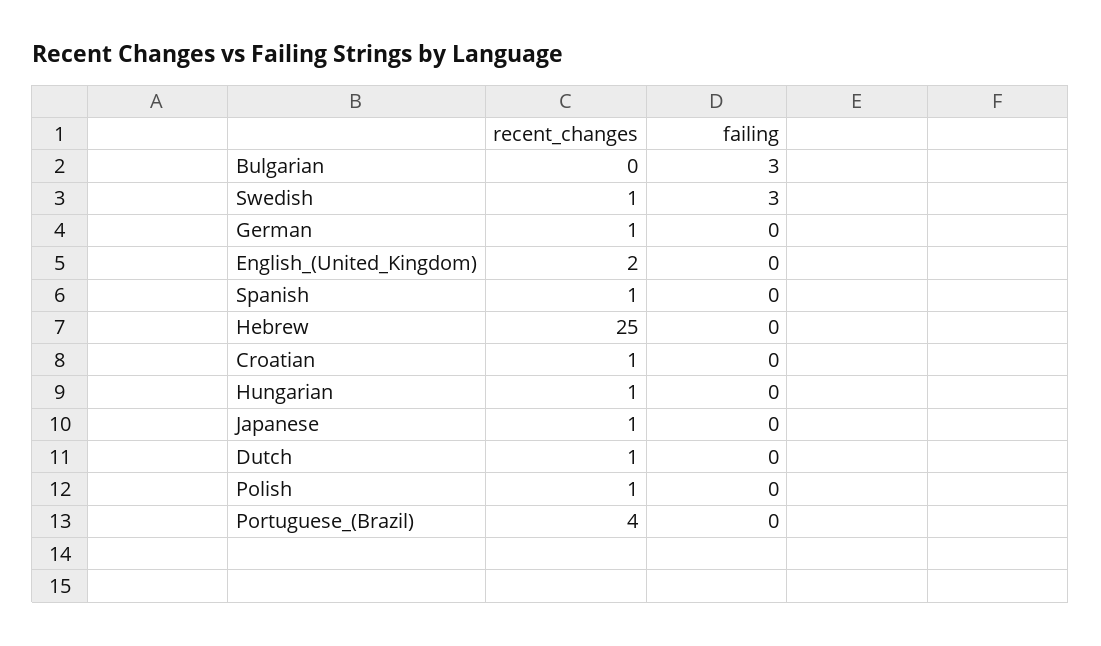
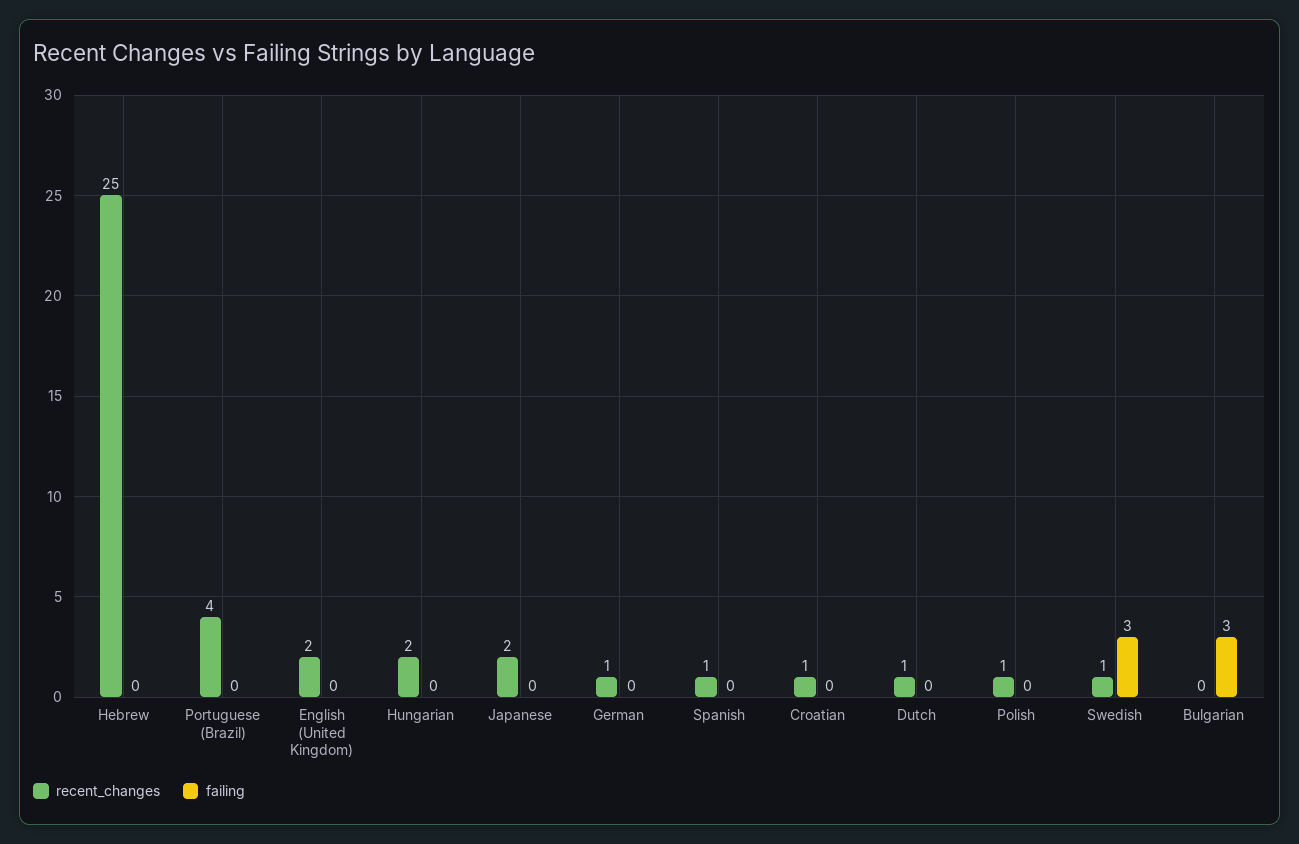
  {
    "recent_changes": {
      "Bulgarian": 0,
      "Swedish": 1,
      "German": 1,
      "English_(United_Kingdom)": 2,
      "Spanish": 1,
      "Hebrew": 25,
      "Croatian": 1,
-     "Hungarian": 1,
+     "Hungarian": 2,
-     "Japanese": 1,
+     "Japanese": 2,
      "Dutch": 1,
      "Polish": 1,
      "Portuguese_(Brazil)": 4
    },
    "failing": {
      "Bulgarian": 3,
      "Swedish": 3,
      "German": 0,
      "English_(United_Kingdom)": 0,
      "Spanish": 0,
      "Hebrew": 0,
      "Croatian": 0,
      "Hungarian": 0,
      "Japanese": 0,
      "Dutch": 0,
      "Polish": 0,
      "Portuguese_(Brazil)": 0
    }
  }

